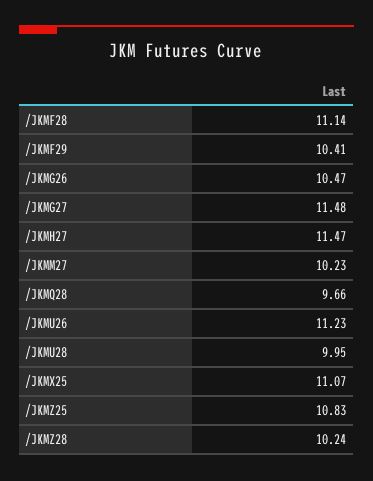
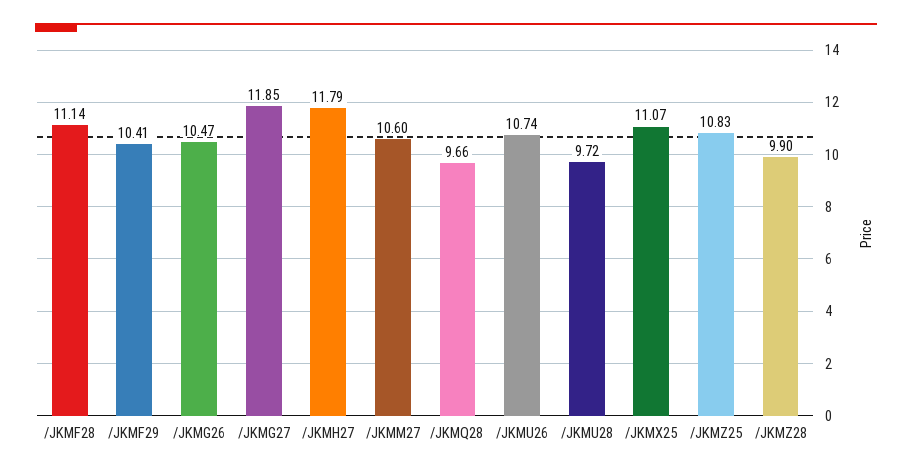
  {
    "/JKMF28": 11.14,
    "/JKMF29": 10.41,
    "/JKMG26": 10.47,
-   "/JKMG27": 11.48,
+   "/JKMG27": 11.85,
-   "/JKMH27": 11.47,
+   "/JKMH27": 11.79,
-   "/JKMM27": 10.23,
+   "/JKMM27": 10.6,
    "/JKMQ28": 9.66,
-   "/JKMU26": 11.23,
+   "/JKMU26": 10.74,
-   "/JKMU28": 9.95,
+   "/JKMU28": 9.72,
    "/JKMX25": 11.07,
    "/JKMZ25": 10.83,
-   "/JKMZ28": 10.24
+   "/JKMZ28": 9.9
  }

